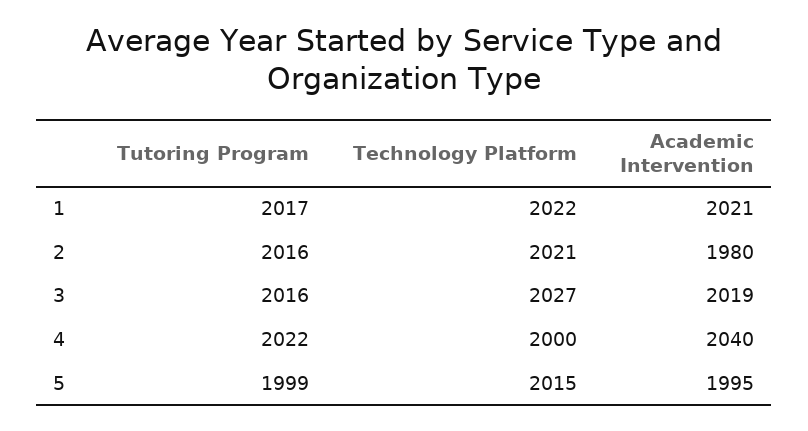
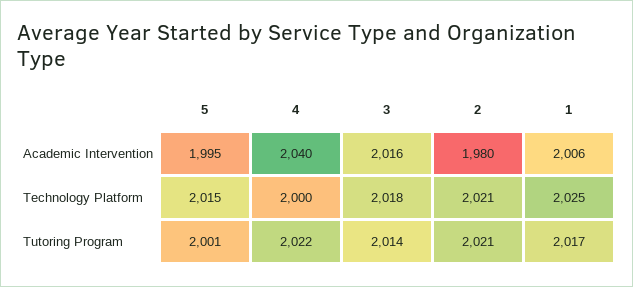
  {
    "Tutoring Program": {
      "1": 2017,
-     "2": 2016,
+     "2": 2021,
-     "3": 2016,
+     "3": 2014,
      "4": 2022,
-     "5": 1999
+     "5": 2001
    },
    "Technology Platform": {
-     "1": 2022,
+     "1": 2025,
      "2": 2021,
-     "3": 2027,
+     "3": 2018,
      "4": 2000,
      "5": 2015
    },
    "Academic Intervention": {
-     "1": 2021,
+     "1": 2006,
      "2": 1980,
-     "3": 2019,
+     "3": 2016,
      "4": 2040,
      "5": 1995
    }
  }

